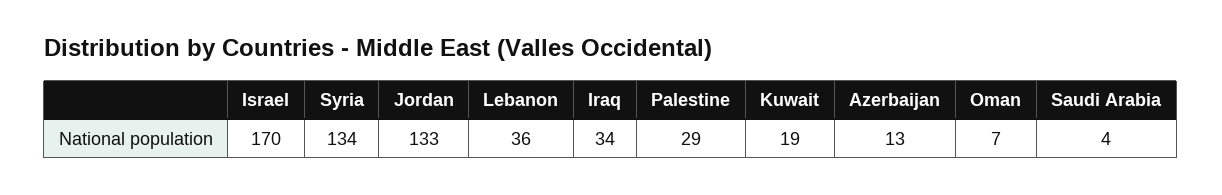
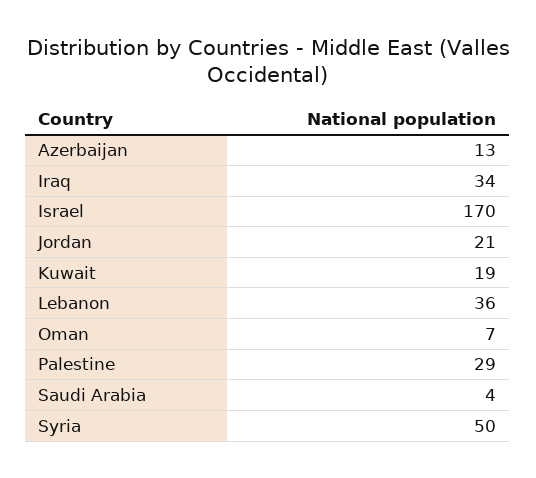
  {
    "Israel": 170,
-   "Syria": 134,
+   "Syria": 50,
-   "Jordan": 133,
+   "Jordan": 21,
    "Lebanon": 36,
    "Iraq": 34,
    "Palestine": 29,
    "Kuwait": 19,
    "Azerbaijan": 13,
    "Oman": 7,
    "Saudi Arabia": 4
  }

